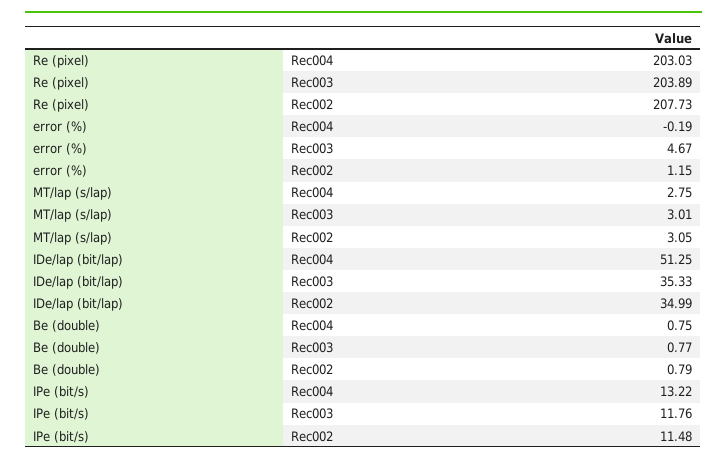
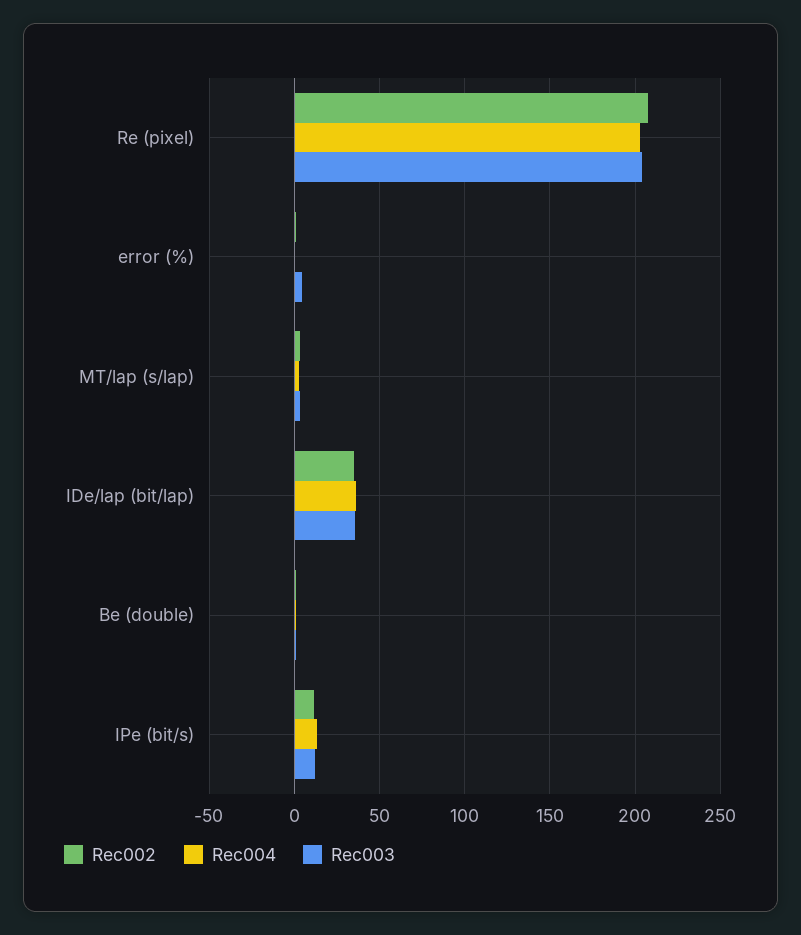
  {
    "Rec004": {
      "Re (pixel)": 203.03,
      "error (%)": -0.19,
      "MT/lap (s/lap)": 2.75,
-     "IDe/lap (bit/lap)": 51.25,
+     "IDe/lap (bit/lap)": 35,
      "Be (double)": 0.75,
      "IPe (bit/s)": 13.22
    },
    "Rec003": {
      "Re (pixel)": 203.89,
      "error (%)": 4.67,
      "MT/lap (s/lap)": 3.01,
      "IDe/lap (bit/lap)": 35.33,
      "Be (double)": 0.77,
      "IPe (bit/s)": 11.76
    },
    "Rec002": {
      "Re (pixel)": 207.73,
      "error (%)": 1.15,
      "MT/lap (s/lap)": 3.05,
      "IDe/lap (bit/lap)": 34.99,
      "Be (double)": 0.79,
      "IPe (bit/s)": 11.48
    }
  }

